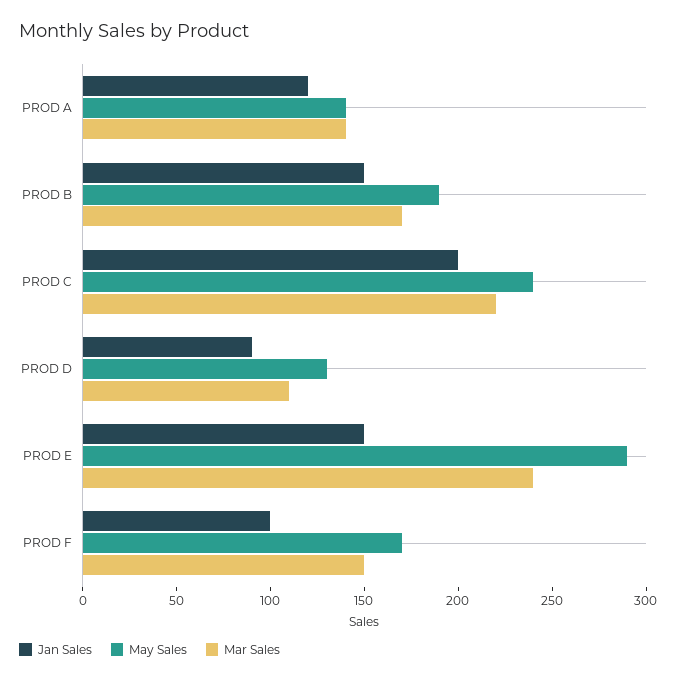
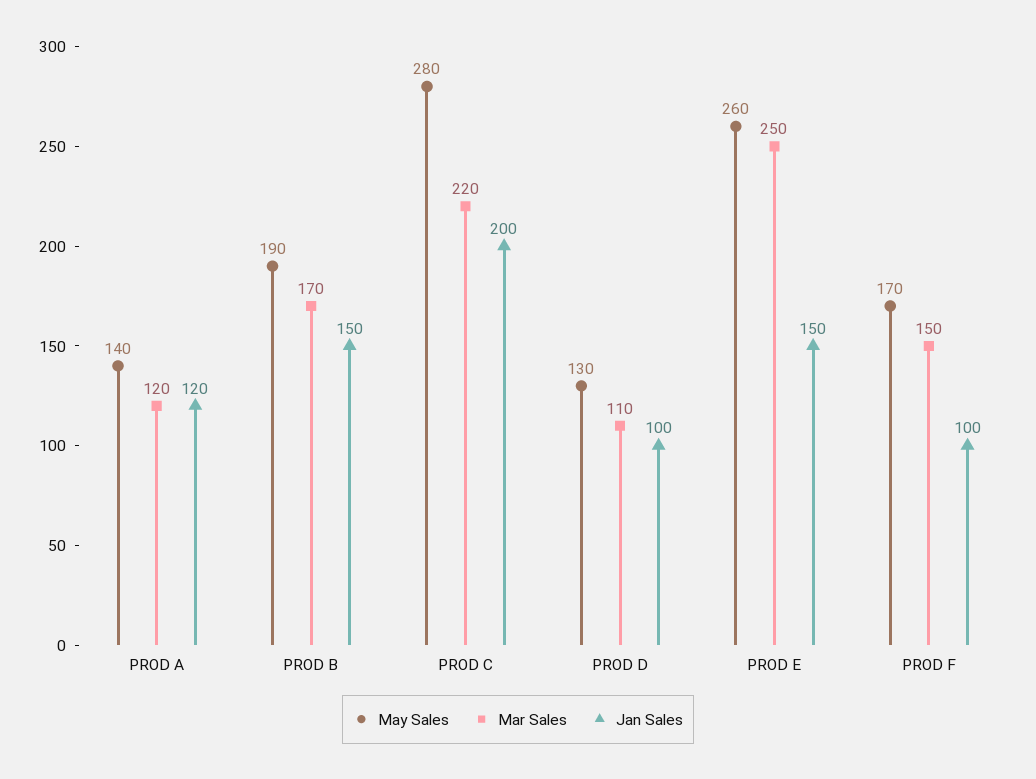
  {
    "Jan Sales": {
      "PROD A": 120,
      "PROD B": 150,
      "PROD C": 200,
-     "PROD D": 90,
+     "PROD D": 100,
      "PROD E": 150,
      "PROD F": 100
    },
    "May Sales": {
      "PROD A": 140,
      "PROD B": 190,
-     "PROD C": 240,
+     "PROD C": 280,
      "PROD D": 130,
-     "PROD E": 290,
+     "PROD E": 260,
      "PROD F": 170
    },
    "Mar Sales": {
-     "PROD A": 140,
+     "PROD A": 120,
      "PROD B": 170,
      "PROD C": 220,
      "PROD D": 110,
-     "PROD E": 240,
+     "PROD E": 250,
      "PROD F": 150
    }
  }

